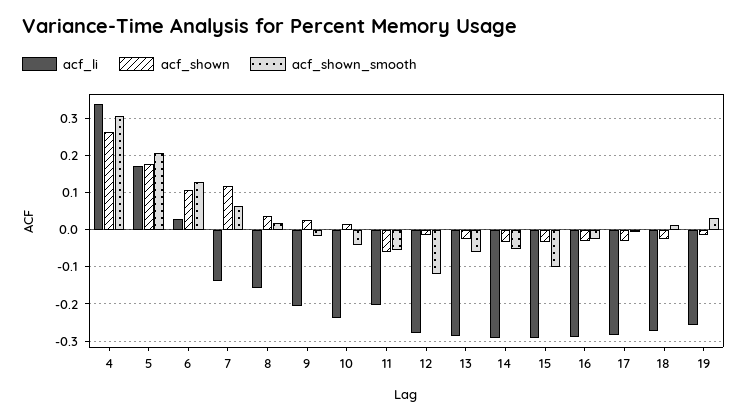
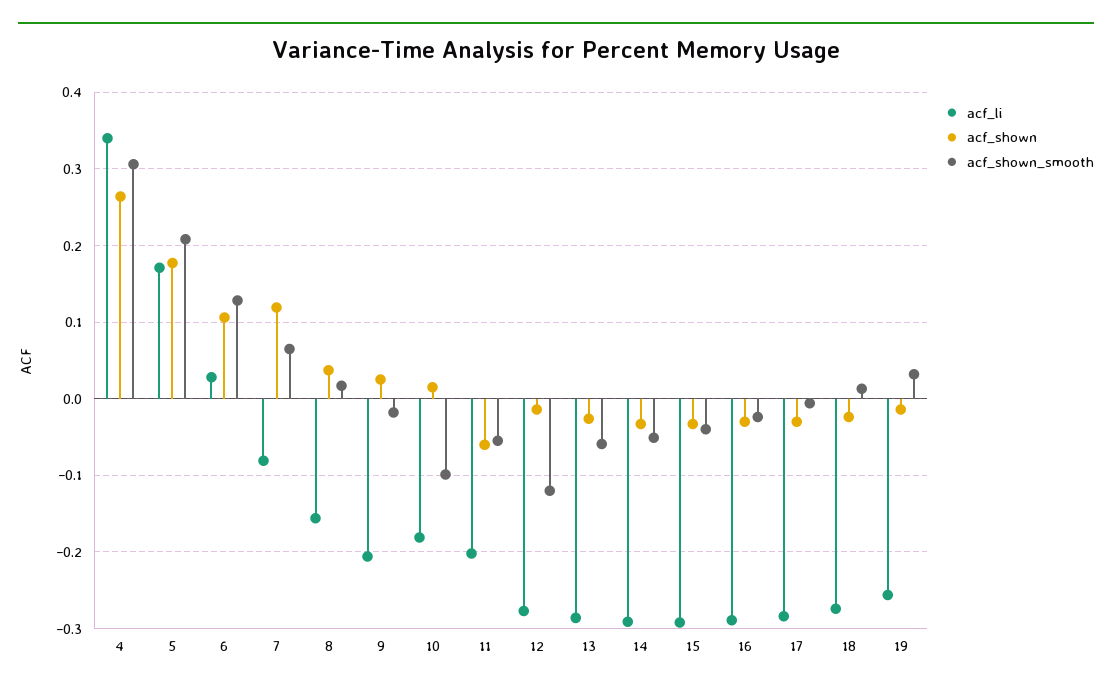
  {
    "acf_li": {
      "4": 0.34,
      "5": 0.17,
      "6": 0.03,
-     "7": -0.14,
+     "7": -0.08,
      "8": -0.16,
      "9": -0.21,
-     "10": -0.24,
+     "10": -0.18,
      "11": -0.2,
      "12": -0.28,
      "13": -0.29,
      "14": -0.29,
      "15": -0.29,
      "16": -0.29,
      "17": -0.28,
      "18": -0.27,
      "19": -0.26
    },
    "acf_shown": {
      "4": 0.26,
      "5": 0.18,
      "6": 0.11,
      "7": 0.12,
      "8": 0.04,
      "9": 0.03,
      "10": 0.02,
      "11": -0.06,
      "12": -0.01,
      "13": -0.03,
      "14": -0.03,
      "15": -0.03,
      "16": -0.03,
      "17": -0.03,
      "18": -0.02,
      "19": -0.01
    },
    "acf_shown_smooth": {
      "4": 0.31,
      "5": 0.21,
      "6": 0.13,
      "7": 0.07,
      "8": 0.02,
      "9": -0.02,
-     "10": -0.04,
+     "10": -0.1,
      "11": -0.06,
      "12": -0.12,
      "13": -0.06,
      "14": -0.05,
-     "15": -0.1,
+     "15": -0.04,
      "16": -0.02,
      "17": -0.01,
      "18": 0.01,
      "19": 0.03
    }
  }

